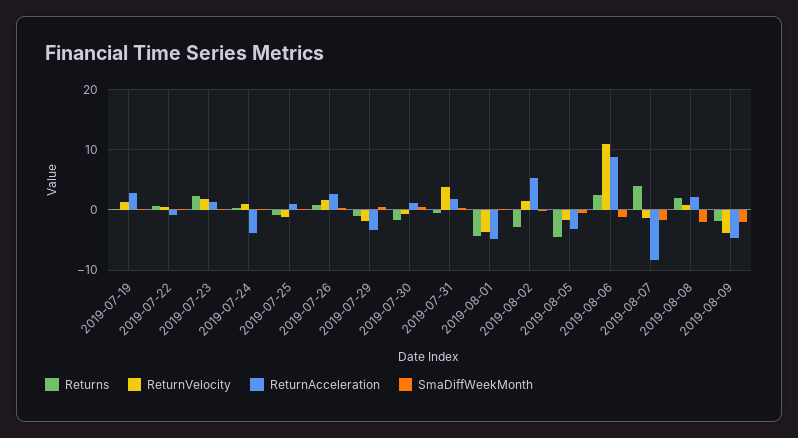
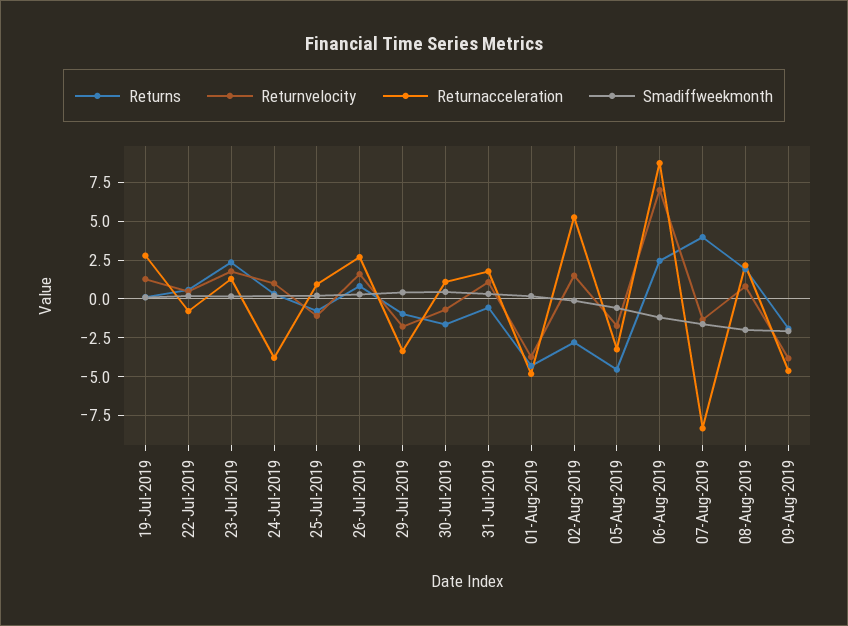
  {
    "Returns": {
      "2019-07-19": 0,
      "2019-07-22": 0.5,
      "2019-07-23": 2.5,
      "2019-07-24": 0.5,
      "2019-07-25": -1,
      "2019-07-26": 1,
      "2019-07-29": -1,
      "2019-07-30": -1.5,
      "2019-07-31": -0.5,
      "2019-08-01": -4.5,
      "2019-08-02": -3,
      "2019-08-05": -4.5,
      "2019-08-06": 2.5,
      "2019-08-07": 4,
      "2019-08-08": 2,
      "2019-08-09": -2
    },
    "ReturnVelocity": {
      "2019-07-19": 1.5,
      "2019-07-22": 0.5,
      "2019-07-23": 2,
      "2019-07-24": 1,
      "2019-07-25": -1,
      "2019-07-26": 1.5,
      "2019-07-29": -2,
      "2019-07-30": -0.5,
-     "2019-07-31": 4,
+     "2019-07-31": 1,
      "2019-08-01": -3.5,
      "2019-08-02": 1.5,
      "2019-08-05": -1.5,
-     "2019-08-06": 11,
+     "2019-08-06": 7,
      "2019-08-07": -1.5,
      "2019-08-08": 1,
      "2019-08-09": -4
    },
    "ReturnAcceleration": {
      "2019-07-19": 3,
      "2019-07-22": -1,
      "2019-07-23": 1.5,
      "2019-07-24": -4,
      "2019-07-25": 1,
      "2019-07-26": 2.5,
      "2019-07-29": -3.5,
      "2019-07-30": 1,
      "2019-07-31": 2,
      "2019-08-01": -5,
      "2019-08-02": 5,
      "2019-08-05": -3,
      "2019-08-06": 8.5,
      "2019-08-07": -8.5,
      "2019-08-08": 2,
      "2019-08-09": -4.5
    },
    "SmaDiffWeekMonth": {
      "2019-07-19": 0,
      "2019-07-22": 0,
      "2019-07-23": 0,
      "2019-07-24": 0,
      "2019-07-25": 0,
      "2019-07-26": 0.5,
      "2019-07-29": 0.5,
      "2019-07-30": 0.5,
      "2019-07-31": 0.5,
      "2019-08-01": 0,
      "2019-08-02": 0,
      "2019-08-05": -0.5,
      "2019-08-06": -1,
      "2019-08-07": -1.5,
      "2019-08-08": -2,
      "2019-08-09": -2
    }
  }

